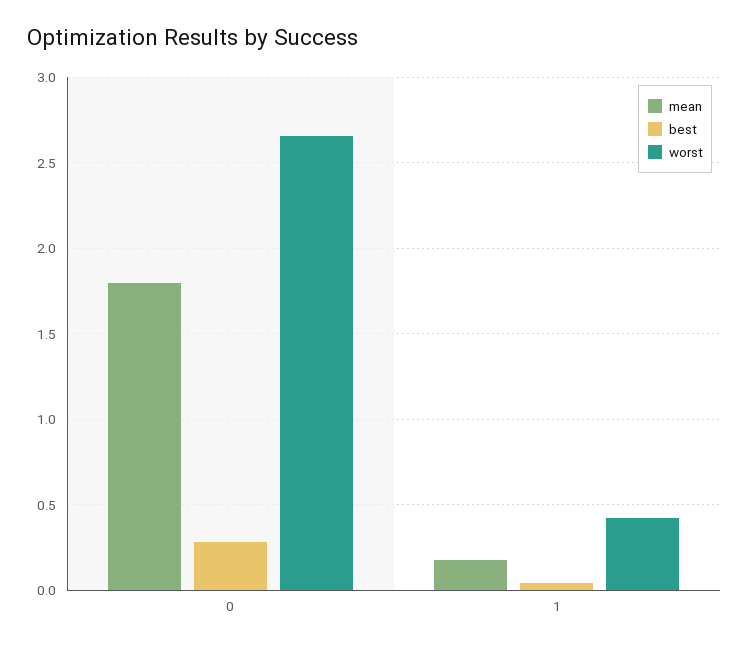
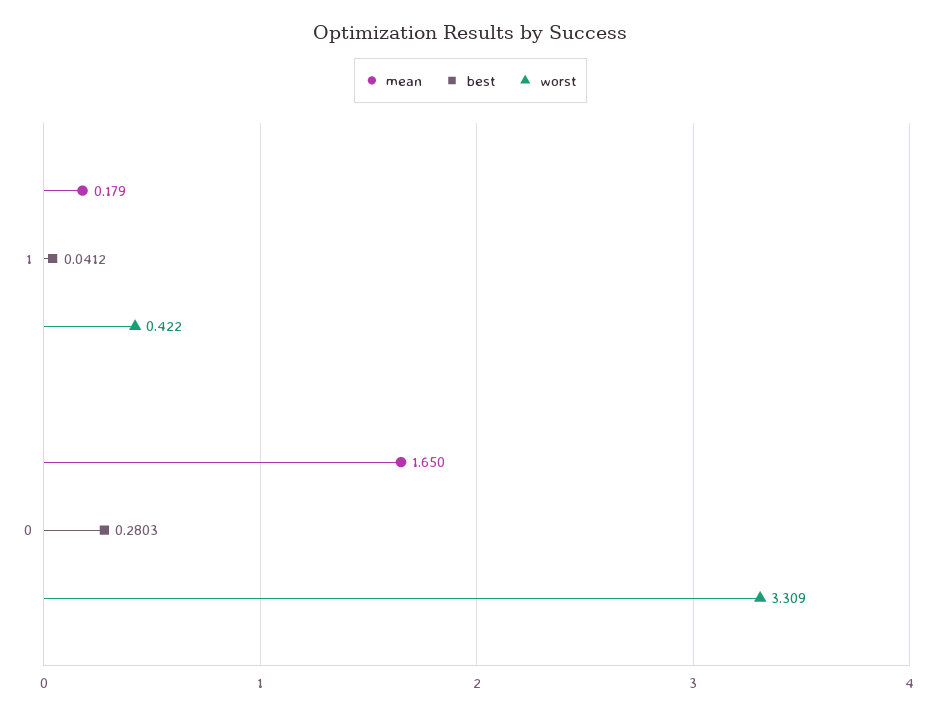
  {
    "mean": {
-     "0": 1.8,
+     "0": 1.65,
      "1": 0.179
    },
    "best": {
      "0": 0.2803,
      "1": 0.0412
    },
    "worst": {
-     "0": 2.65,
+     "0": 3.309,
      "1": 0.422
    }
  }

